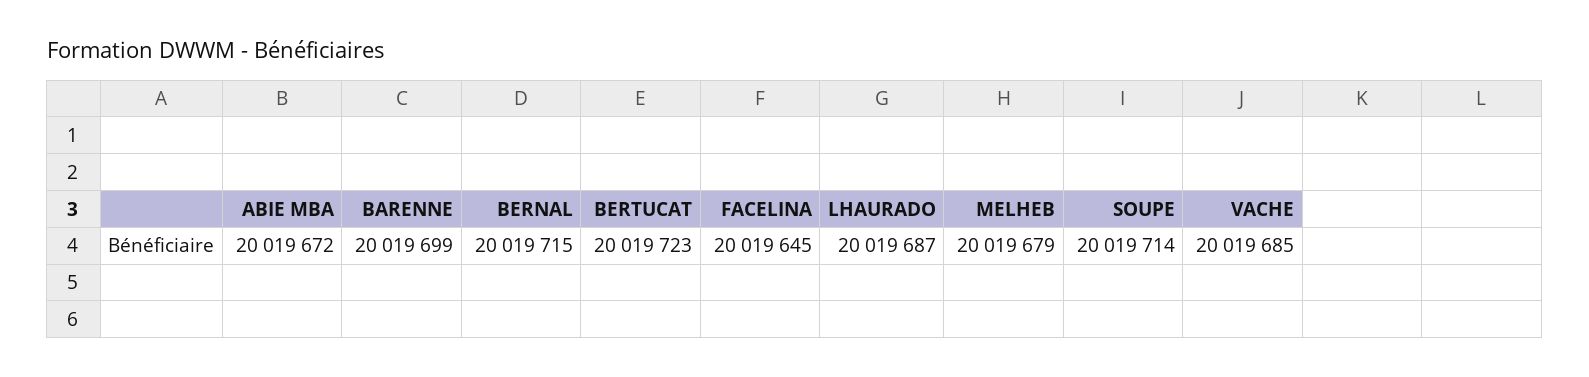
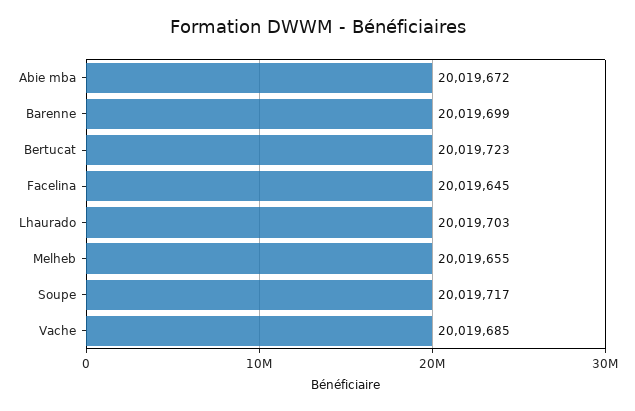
  {
    "ABIE MBA": 20019672,
    "BARENNE": 20019699,
-   "BERNAL": 20019715,
    "BERTUCAT": 20019723,
    "FACELINA": 20019645,
-   "LHAURADO": 20019687,
+   "LHAURADO": 20019703,
-   "MELHEB": 20019679,
+   "MELHEB": 20019655,
-   "SOUPE": 20019714,
+   "SOUPE": 20019717,
    "VACHE": 20019685
  }

